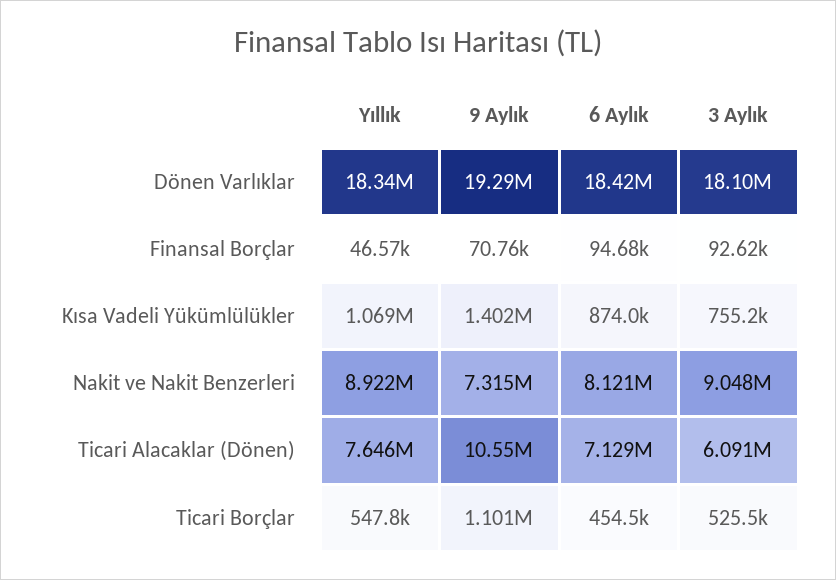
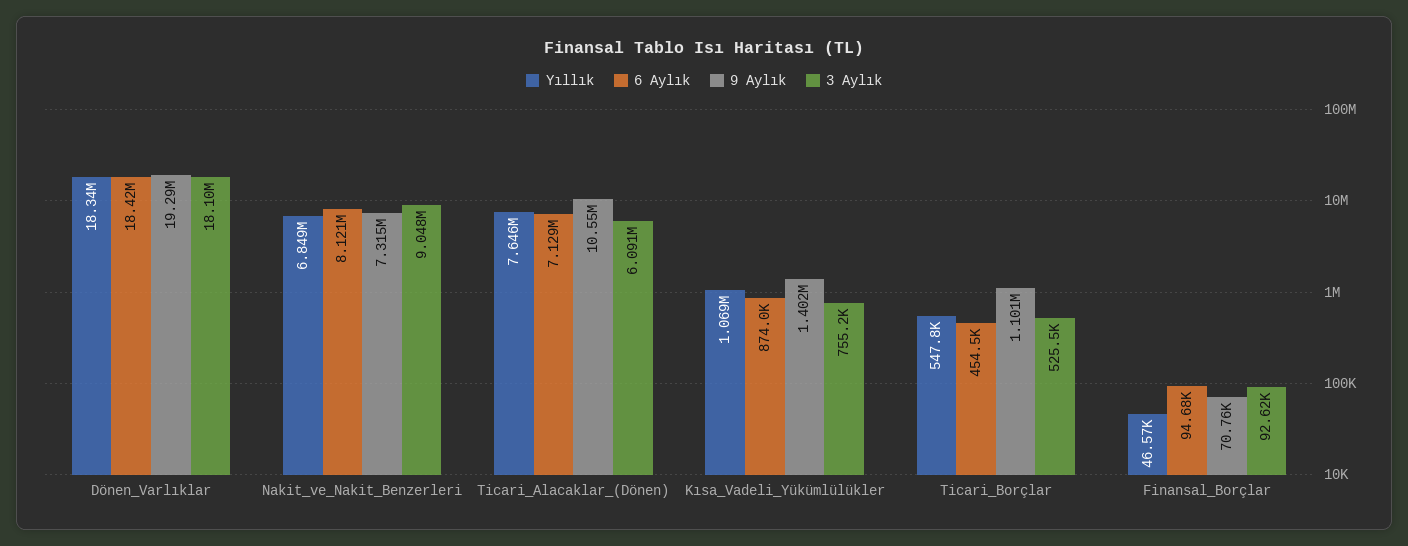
  {
    "Yıllık": {
      "Dönen Varlıklar": 18340000,
      "Finansal Borçlar": 46570,
      "Kısa Vadeli Yükümlülükler": 1069000,
-     "Nakit ve Nakit Benzerleri": 8922000,
+     "Nakit ve Nakit Benzerleri": 6849000,
      "Ticari Alacaklar (Dönen)": 7646000,
      "Ticari Borçlar": 547800
    },
    "9 Aylık": {
      "Dönen Varlıklar": 19290000,
      "Finansal Borçlar": 70760,
      "Kısa Vadeli Yükümlülükler": 1402000,
      "Nakit ve Nakit Benzerleri": 7315000,
      "Ticari Alacaklar (Dönen)": 10550000,
      "Ticari Borçlar": 1101000
    },
    "6 Aylık": {
      "Dönen Varlıklar": 18420000,
      "Finansal Borçlar": 94680,
      "Kısa Vadeli Yükümlülükler": 874000,
      "Nakit ve Nakit Benzerleri": 8121000,
      "Ticari Alacaklar (Dönen)": 7129000,
      "Ticari Borçlar": 454500
    },
    "3 Aylık": {
      "Dönen Varlıklar": 18100000,
      "Finansal Borçlar": 92620,
      "Kısa Vadeli Yükümlülükler": 755200,
      "Nakit ve Nakit Benzerleri": 9048000,
      "Ticari Alacaklar (Dönen)": 6091000,
      "Ticari Borçlar": 525500
    }
  }

